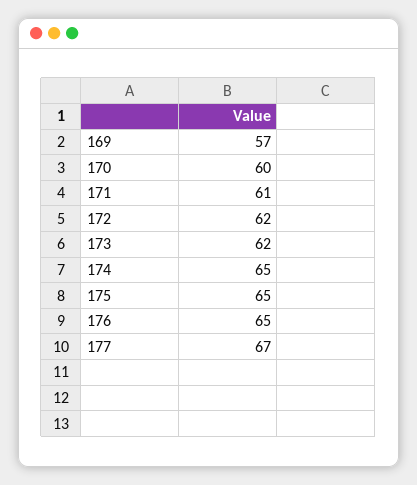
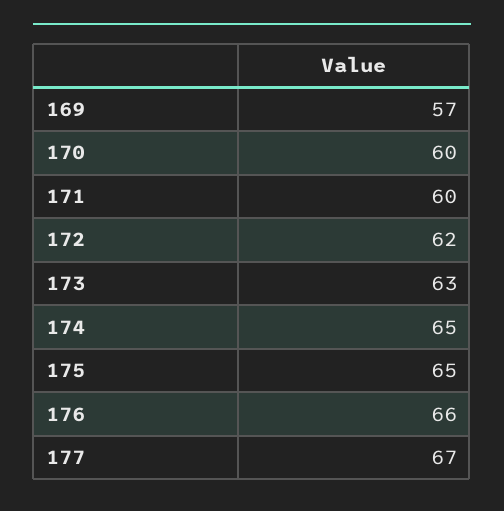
  {
    "169": 57,
    "170": 60,
-   "171": 61,
+   "171": 60,
    "172": 62,
-   "173": 62,
+   "173": 63,
    "174": 65,
    "175": 65,
-   "176": 65,
+   "176": 66,
    "177": 67
  }

